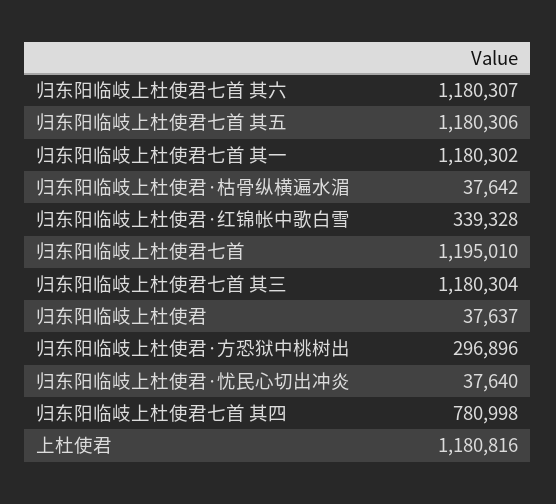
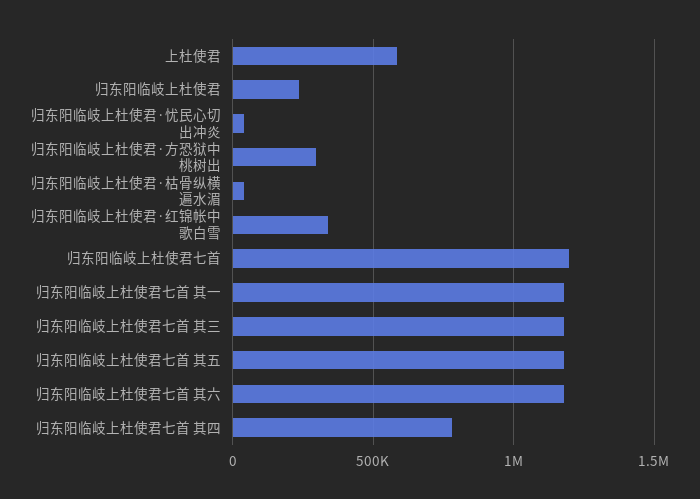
  {
    "归东阳临岐上杜使君七首 其六": 1180307,
    "归东阳临岐上杜使君七首 其五": 1180306,
    "归东阳临岐上杜使君七首 其一": 1180302,
    "归东阳临岐上杜使君·枯骨纵横遍水湄": 37642,
    "归东阳临岐上杜使君·红锦帐中歌白雪": 339328,
    "归东阳临岐上杜使君七首": 1195010,
    "归东阳临岐上杜使君七首 其三": 1180304,
-   "归东阳临岐上杜使君": 37637,
+   "归东阳临岐上杜使君": 250000,
    "归东阳临岐上杜使君·方恐狱中桃树出": 296896,
    "归东阳临岐上杜使君·忧民心切出冲炎": 37640,
    "归东阳临岐上杜使君七首 其四": 780998,
-   "上杜使君": 1180816
+   "上杜使君": 600000
  }

